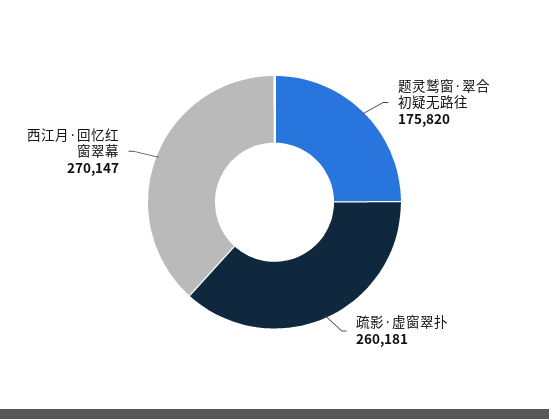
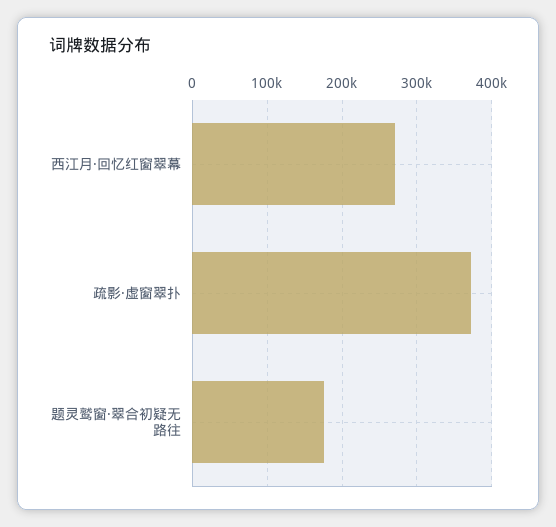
  {
    "题灵鹫窗·翠合初疑无路往": 175820,
-   "疏影·虚窗翠扑": 260181,
+   "疏影·虚窗翠扑": 370000,
    "西江月·回忆红窗翠幕": 270147
  }

